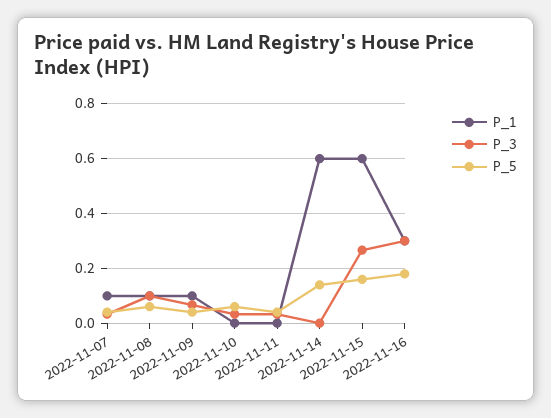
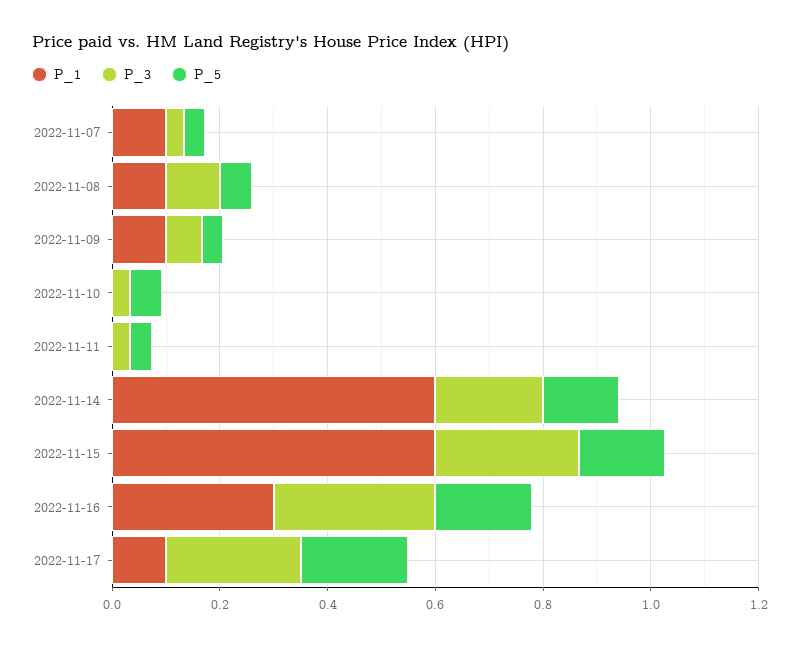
  {
    "P_1": {
      "2022-11-07": 0.1,
      "2022-11-08": 0.1,
      "2022-11-09": 0.1,
      "2022-11-10": 0,
      "2022-11-11": 0,
      "2022-11-14": 0.6,
      "2022-11-15": 0.6,
-     "2022-11-16": 0.3
+     "2022-11-16": 0.3,
+     "2022-11-17": 0.1
    },
    "P_3": {
      "2022-11-07": 0.025,
      "2022-11-08": 0.1,
      "2022-11-09": 0.075,
      "2022-11-10": 0.025,
      "2022-11-11": 0.025,
-     "2022-11-14": 0,
+     "2022-11-14": 0.2,
      "2022-11-15": 0.275,
-     "2022-11-16": 0.3
+     "2022-11-16": 0.3,
+     "2022-11-17": 0.25
    },
    "P_5": {
      "2022-11-07": 0.05,
      "2022-11-08": 0.05,
      "2022-11-09": 0.05,
      "2022-11-10": 0.05,
      "2022-11-11": 0.05,
      "2022-11-14": 0.15,
      "2022-11-15": 0.15,
-     "2022-11-16": 0.175
+     "2022-11-16": 0.175,
+     "2022-11-17": 0.2
    }
  }

